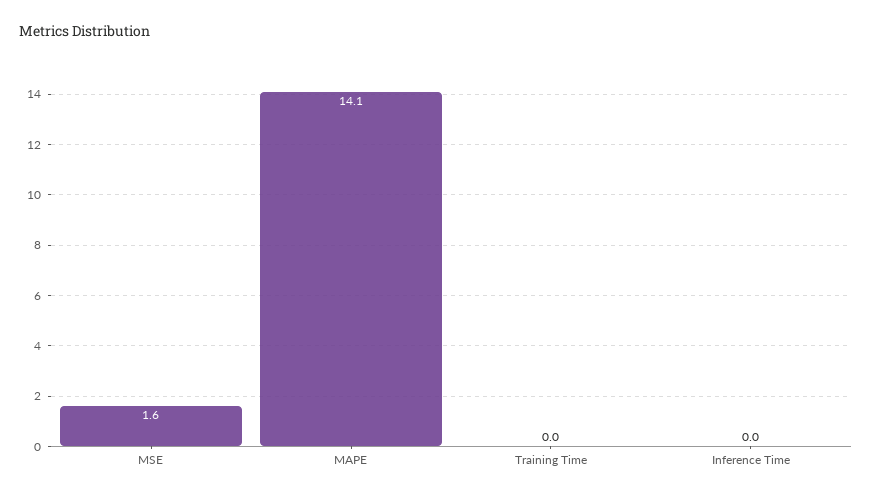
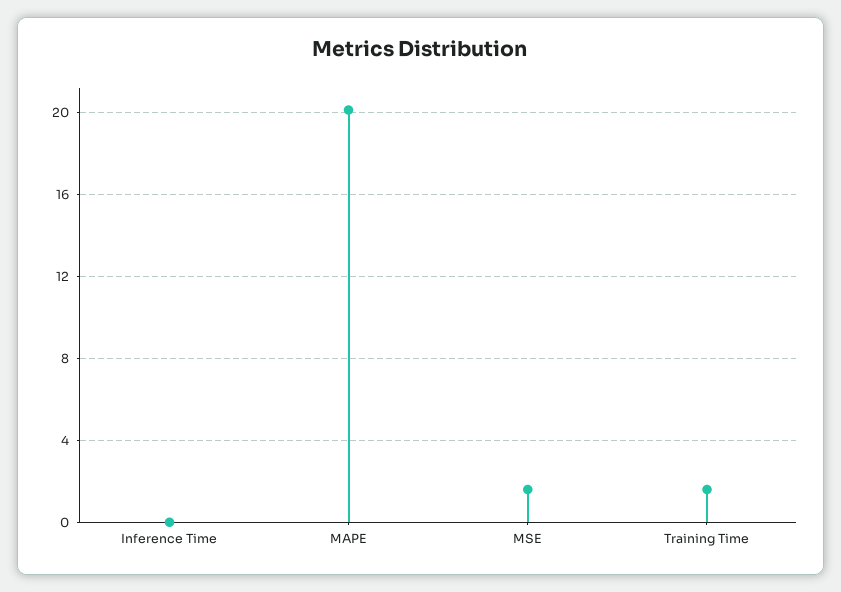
  {
    "MSE": 1.6,
-   "MAPE": 14.1,
+   "MAPE": 20,
-   "Training Time": 0,
+   "Training Time": 1.5,
    "Inference Time": 0
  }

